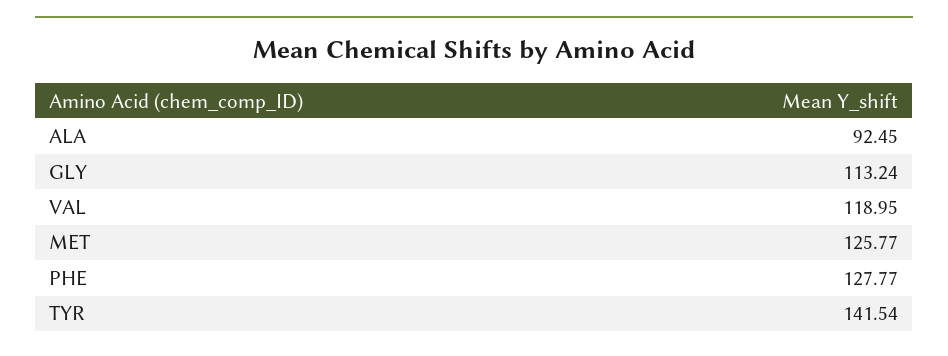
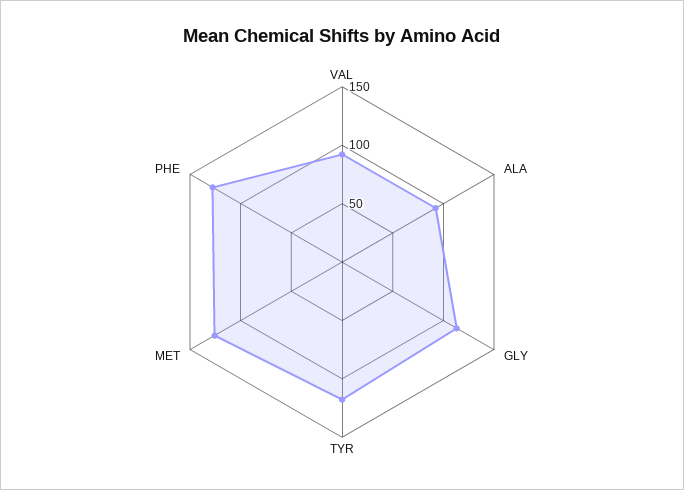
  {
    "ALA": 92.45,
    "GLY": 113.24,
-   "VAL": 118.95,
+   "VAL": 90,
    "MET": 125.77,
    "PHE": 127.77,
-   "TYR": 141.54
+   "TYR": 120
  }

